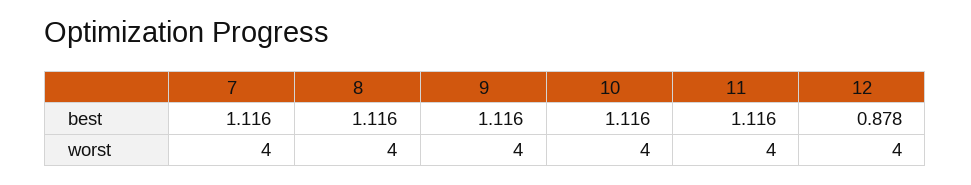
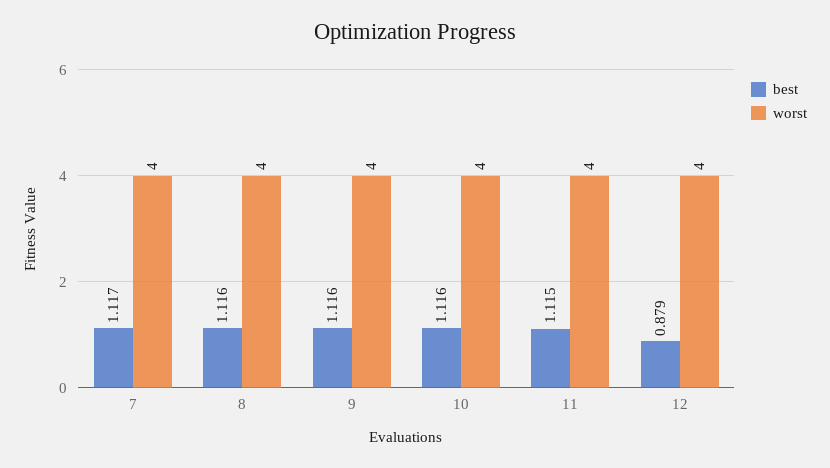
  {
    "best": {
-     "7": 1.116,
+     "7": 1.117,
      "8": 1.116,
      "9": 1.116,
      "10": 1.116,
-     "11": 1.116,
+     "11": 1.115,
-     "12": 0.878
+     "12": 0.879
    },
    "worst": {
      "7": 4,
      "8": 4,
      "9": 4,
      "10": 4,
      "11": 4,
      "12": 4
    }
  }

